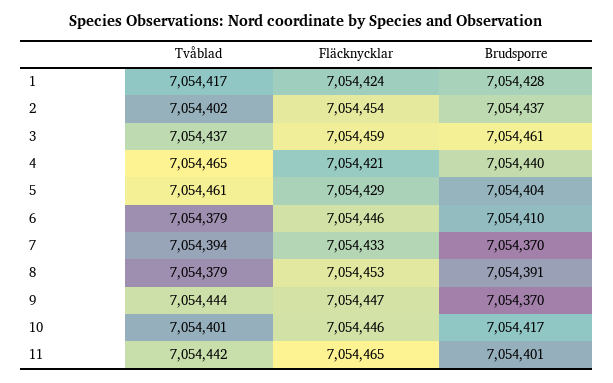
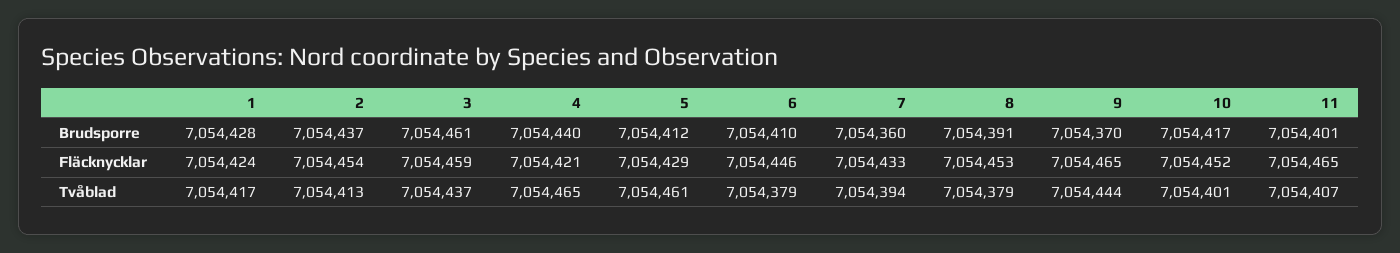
  {
    "Tvåblad": {
      "1": 7054417,
-     "2": 7054402,
+     "2": 7054413,
      "3": 7054437,
      "4": 7054465,
      "5": 7054461,
      "6": 7054379,
      "7": 7054394,
      "8": 7054379,
      "9": 7054444,
      "10": 7054401,
-     "11": 7054442
+     "11": 7054407
    },
    "Fläcknycklar": {
      "1": 7054424,
      "2": 7054454,
      "3": 7054459,
      "4": 7054421,
      "5": 7054429,
      "6": 7054446,
      "7": 7054433,
      "8": 7054453,
-     "9": 7054447,
+     "9": 7054465,
-     "10": 7054446,
+     "10": 7054452,
      "11": 7054465
    },
    "Brudsporre": {
      "1": 7054428,
      "2": 7054437,
      "3": 7054461,
      "4": 7054440,
-     "5": 7054404,
+     "5": 7054412,
      "6": 7054410,
-     "7": 7054370,
+     "7": 7054360,
      "8": 7054391,
      "9": 7054370,
      "10": 7054417,
      "11": 7054401
    }
  }

